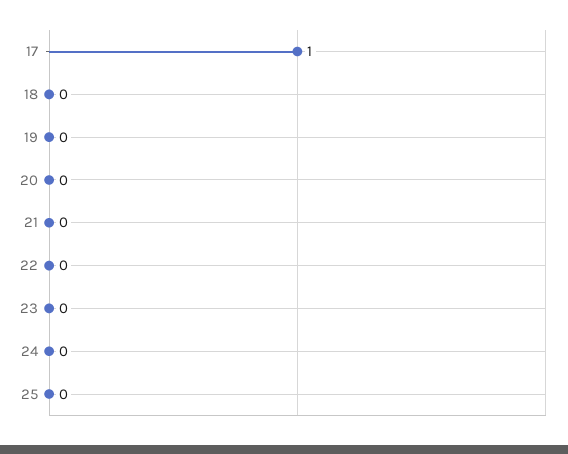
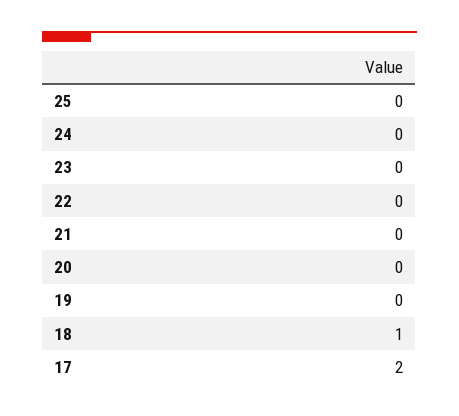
  {
-   "17": 1,
+   "17": 2,
-   "18": 0,
+   "18": 1,
    "19": 0,
    "20": 0,
    "21": 0,
    "22": 0,
    "23": 0,
    "24": 0,
    "25": 0
  }

